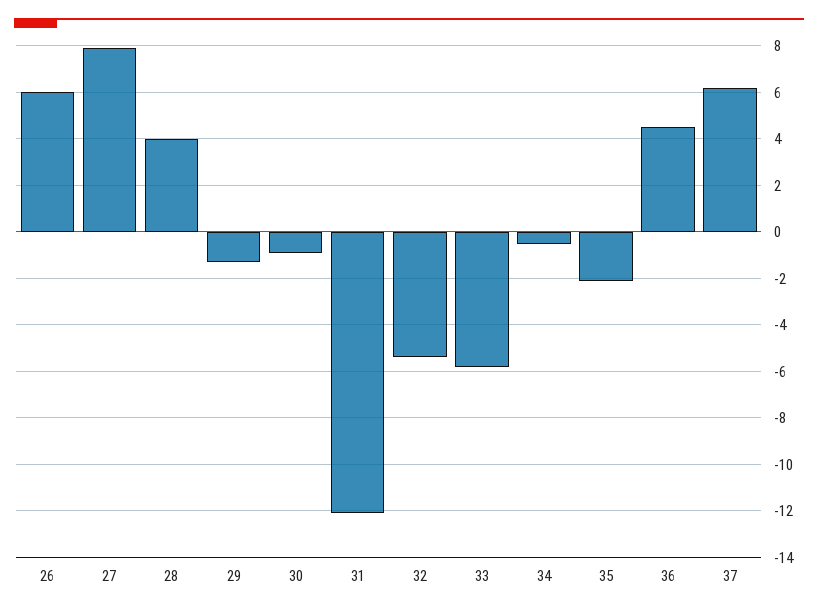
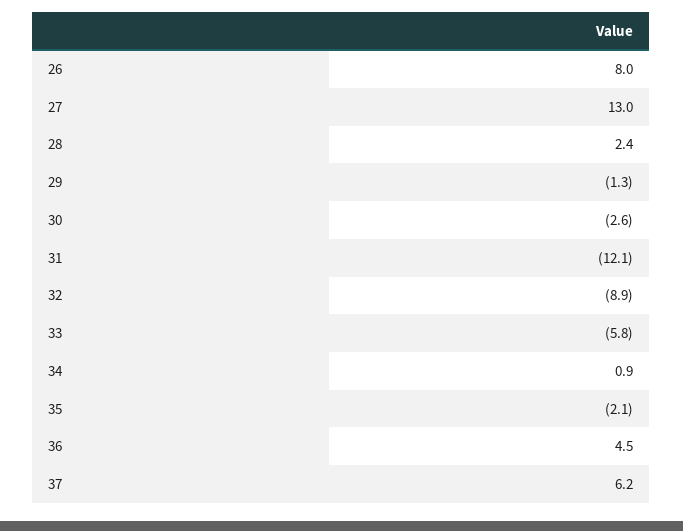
  {
-   "26": 6,
+   "26": 8,
-   "27": 8,
+   "27": 13,
-   "28": 4,
+   "28": 2.4,
    "29": -1.3,
-   "30": -1,
+   "30": -2.6,
    "31": -12.1,
-   "32": -5.5,
+   "32": -8.9,
    "33": -5.8,
-   "34": -0.5,
+   "34": 0.9,
    "35": -2.1,
    "36": 4.5,
    "37": 6.2
  }

